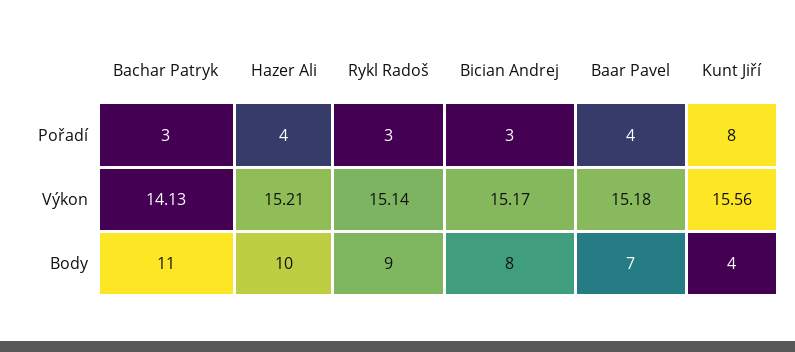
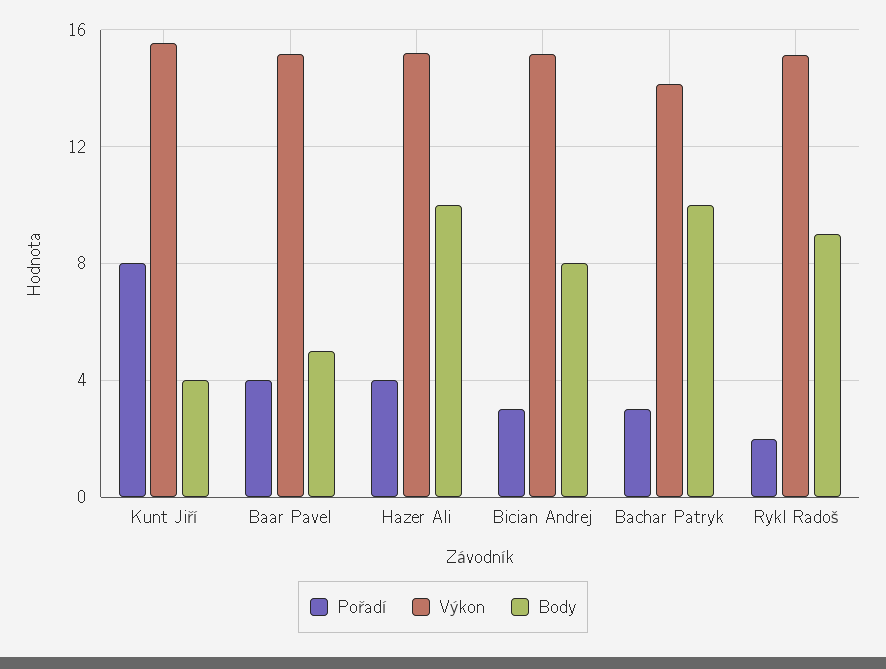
  {
    "Pořadí": {
      "Bachar Patryk": 3,
      "Hazer Ali": 4,
-     "Rykl Radoš": 3,
+     "Rykl Radoš": 2,
      "Bician Andrej": 3,
      "Baar Pavel": 4,
      "Kunt Jiří": 8
    },
    "Výkon": {
      "Bachar Patryk": 14.13,
      "Hazer Ali": 15.21,
      "Rykl Radoš": 15.14,
      "Bician Andrej": 15.17,
      "Baar Pavel": 15.18,
      "Kunt Jiří": 15.56
    },
    "Body": {
-     "Bachar Patryk": 11,
+     "Bachar Patryk": 10,
      "Hazer Ali": 10,
      "Rykl Radoš": 9,
      "Bician Andrej": 8,
-     "Baar Pavel": 7,
+     "Baar Pavel": 5,
      "Kunt Jiří": 4
    }
  }

